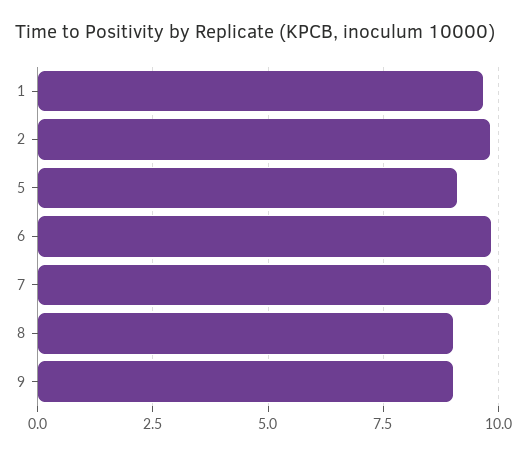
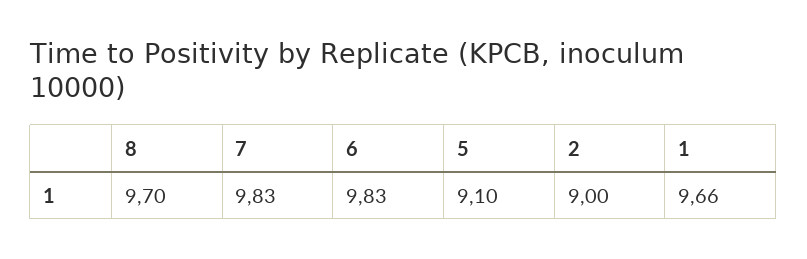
  {
    "1": 9.66,
-   "2": 9.75,
+   "2": 9,
    "5": 9.1,
    "6": 9.83,
    "7": 9.83,
-   "8": 9,
+   "8": 9.7
-   "9": 9
  }

